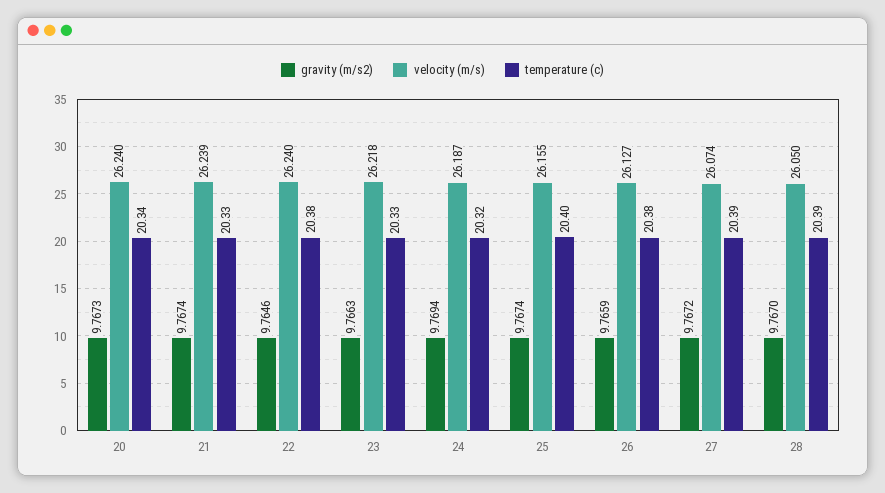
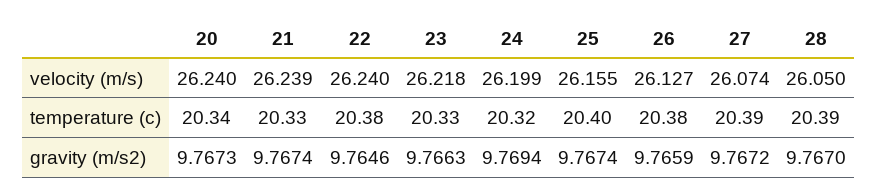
  {
    "gravity (m/s2)": {
      "20": 9.7673,
      "21": 9.7674,
      "22": 9.7646,
      "23": 9.7663,
      "24": 9.7694,
      "25": 9.7674,
      "26": 9.7659,
      "27": 9.7672,
      "28": 9.767
    },
    "velocity (m/s)": {
      "20": 26.24,
      "21": 26.239,
      "22": 26.24,
      "23": 26.218,
-     "24": 26.187,
+     "24": 26.199,
      "25": 26.155,
      "26": 26.127,
      "27": 26.074,
      "28": 26.05
    },
    "temperature (c)": {
      "20": 20.34,
      "21": 20.33,
      "22": 20.38,
      "23": 20.33,
      "24": 20.32,
      "25": 20.4,
      "26": 20.38,
      "27": 20.39,
      "28": 20.39
    }
  }

